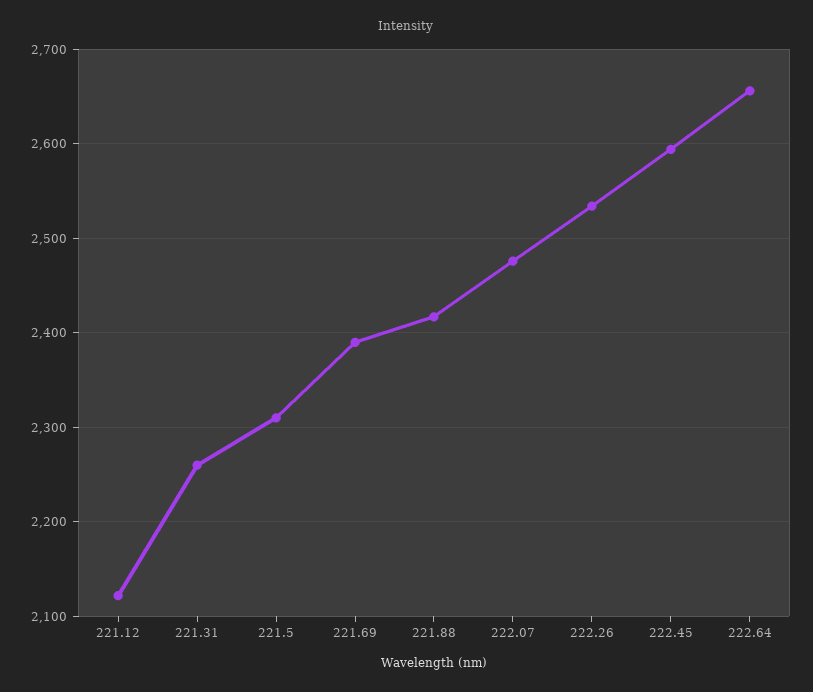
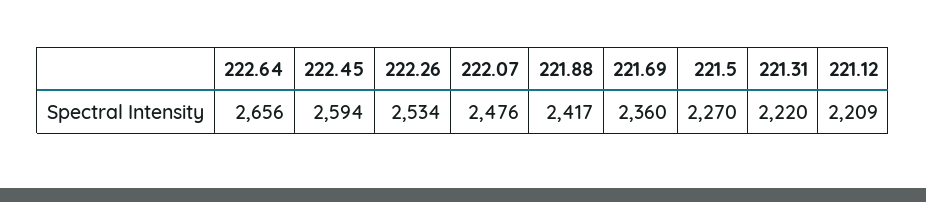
  {
-   "221.12": 2120,
+   "221.12": 2209,
-   "221.31": 2260,
+   "221.31": 2220,
-   "221.5": 2310,
+   "221.5": 2270,
-   "221.69": 2390,
+   "221.69": 2360,
    "221.88": 2417,
    "222.07": 2476,
    "222.26": 2534,
    "222.45": 2594,
    "222.64": 2656
  }

